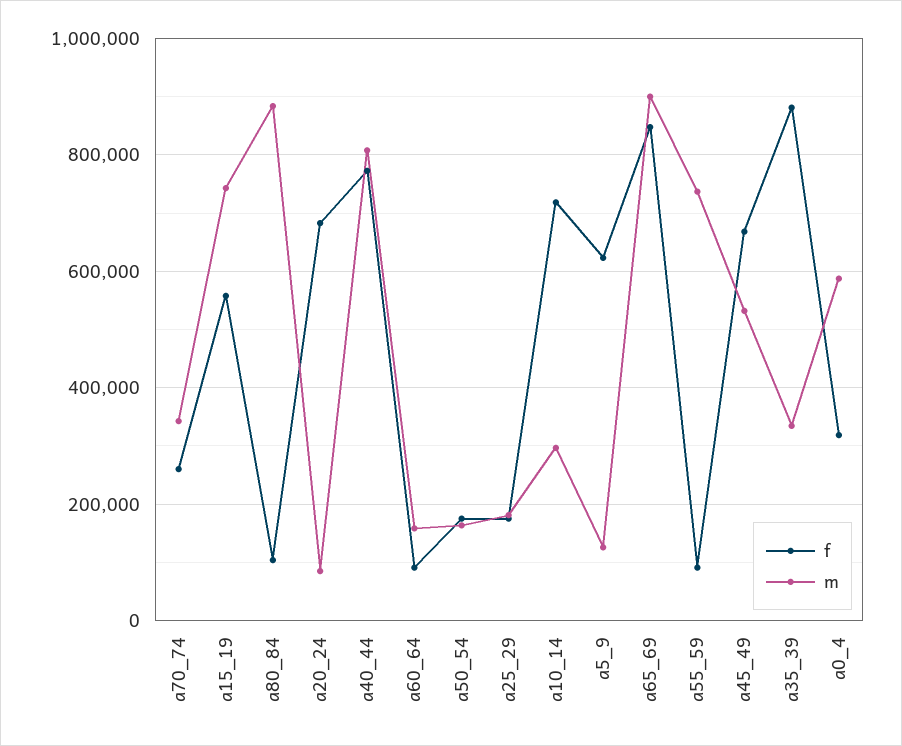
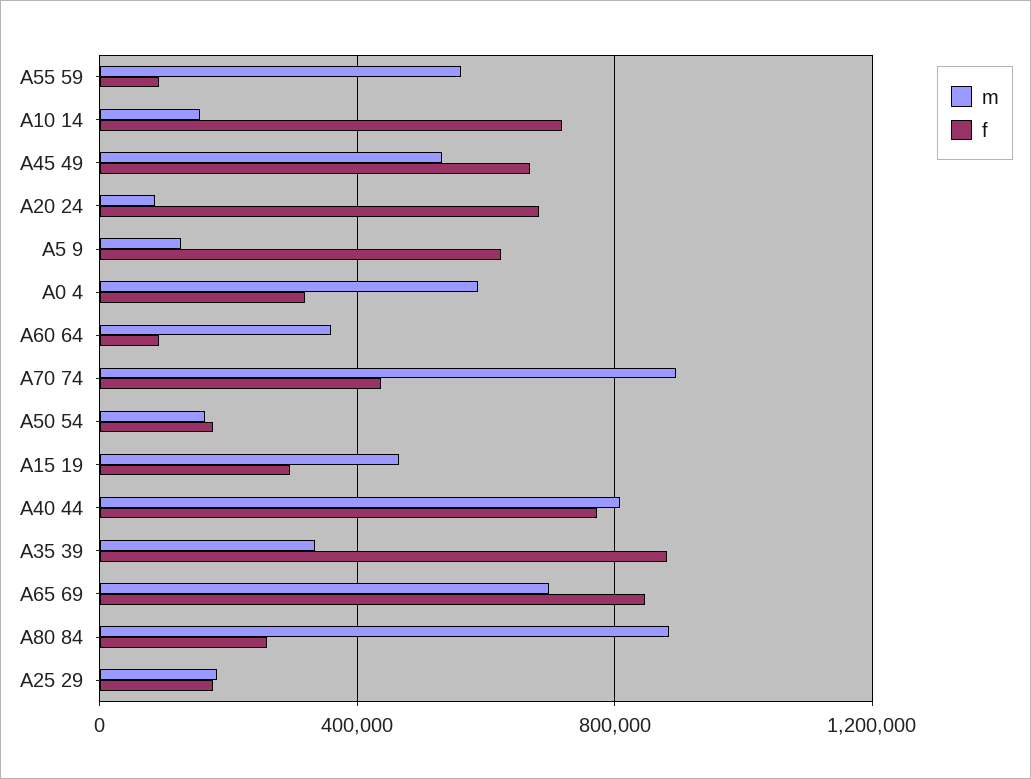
  {
    "f": {
-     "a70_74": 260000,
+     "a70_74": 450000,
-     "a15_19": 560000,
+     "a15_19": 300000,
-     "a80_84": 100000,
+     "a80_84": 250000,
      "a20_24": 680000,
      "a40_44": 780000,
      "a60_64": 100000,
      "a50_54": 180000,
      "a25_29": 180000,
      "a10_14": 720000,
      "a5_9": 620000,
      "a65_69": 840000,
      "a55_59": 100000,
      "a45_49": 660000,
      "a35_39": 880000,
      "a0_4": 320000
    },
    "m": {
-     "a70_74": 340000,
+     "a70_74": 900000,
-     "a15_19": 740000,
+     "a15_19": 450000,
      "a80_84": 880000,
      "a20_24": 80000,
      "a40_44": 800000,
-     "a60_64": 160000,
+     "a60_64": 350000,
      "a50_54": 160000,
      "a25_29": 180000,
-     "a10_14": 300000,
+     "a10_14": 150000,
      "a5_9": 120000,
-     "a65_69": 900000,
+     "a65_69": 700000,
-     "a55_59": 740000,
+     "a55_59": 550000,
      "a45_49": 540000,
      "a35_39": 340000,
      "a0_4": 580000
    }
  }

